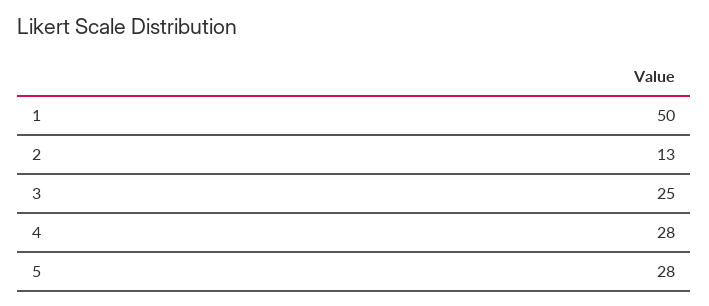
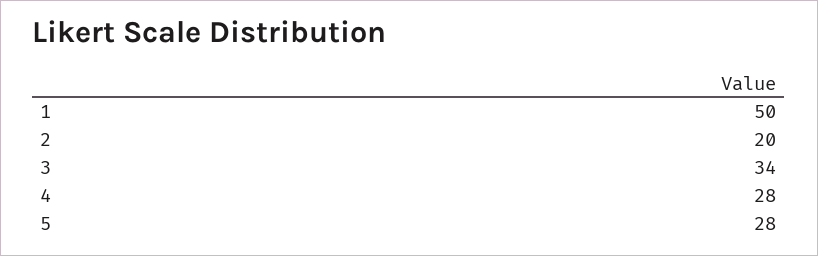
  {
    "1": 50,
-   "2": 13,
+   "2": 20,
-   "3": 25,
+   "3": 34,
    "4": 28,
    "5": 28
  }

